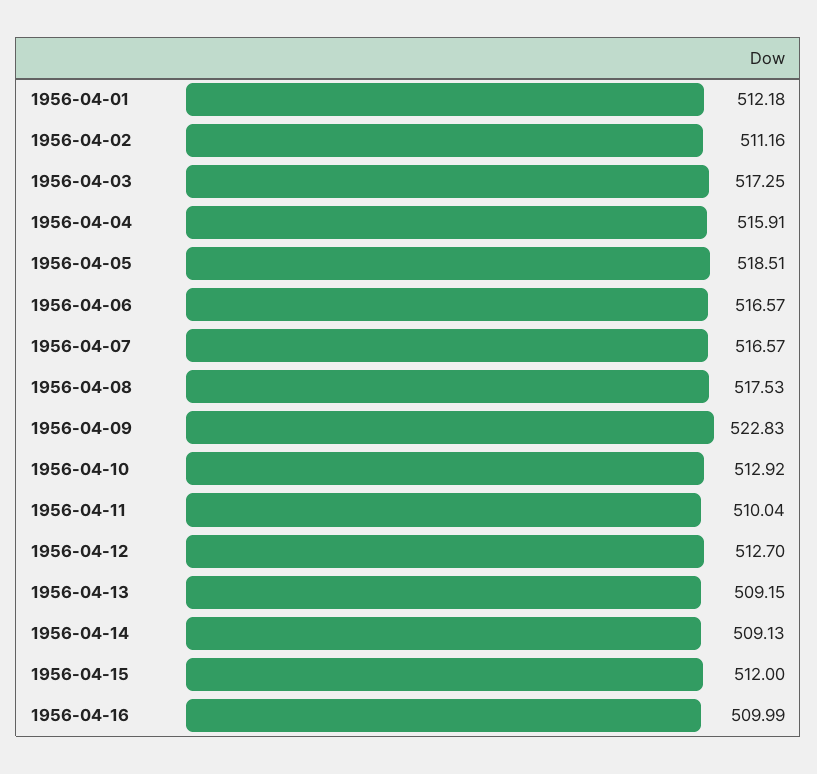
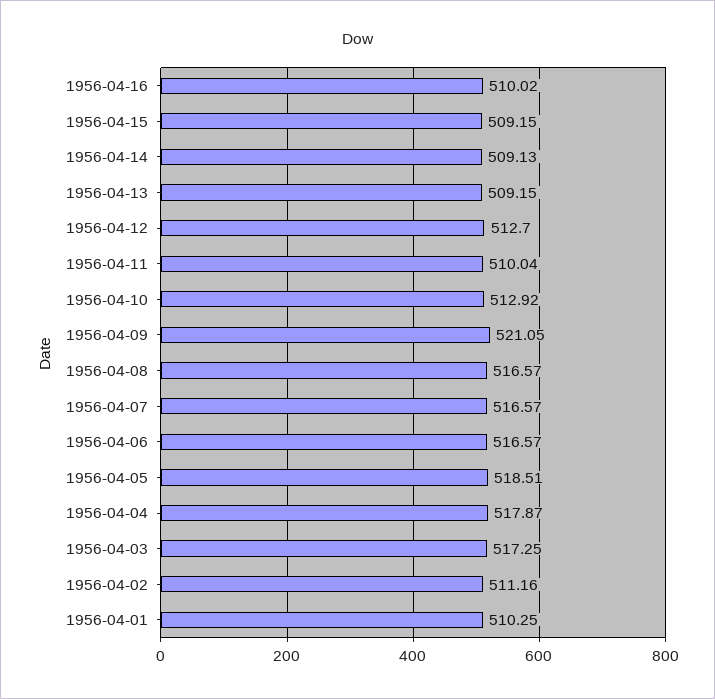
  {
-   "1956-04-01": 512.18,
+   "1956-04-01": 510.25,
    "1956-04-02": 511.16,
    "1956-04-03": 517.25,
-   "1956-04-04": 515.91,
+   "1956-04-04": 517.87,
    "1956-04-05": 518.51,
    "1956-04-06": 516.57,
    "1956-04-07": 516.57,
-   "1956-04-08": 517.53,
+   "1956-04-08": 516.57,
-   "1956-04-09": 522.83,
+   "1956-04-09": 521.05,
    "1956-04-10": 512.92,
    "1956-04-11": 510.04,
    "1956-04-12": 512.7,
    "1956-04-13": 509.15,
    "1956-04-14": 509.13,
-   "1956-04-15": 512,
+   "1956-04-15": 509.15,
-   "1956-04-16": 509.99
+   "1956-04-16": 510.02
  }

